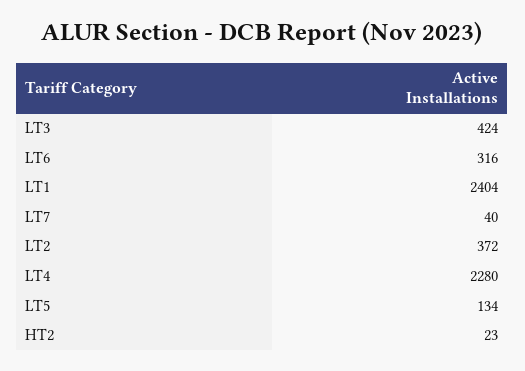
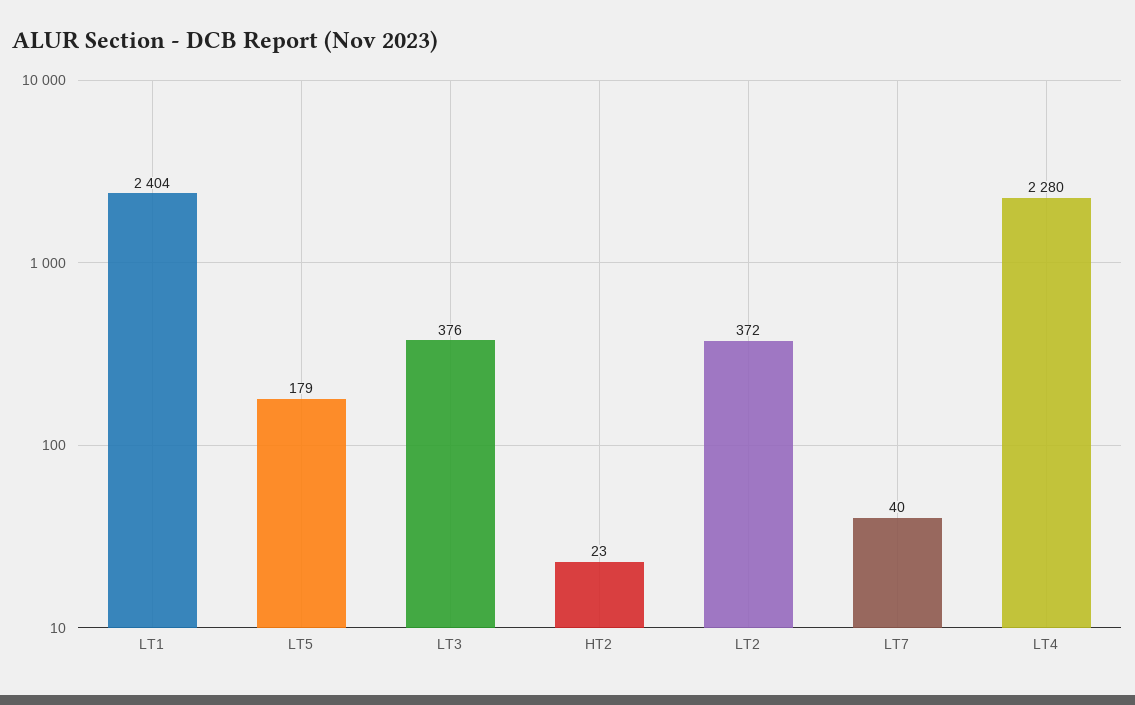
  {
-   "LT3": 424,
+   "LT3": 376,
-   "LT6": 316,
    "LT1": 2404,
    "LT7": 40,
    "LT2": 372,
    "LT4": 2280,
-   "LT5": 134,
+   "LT5": 179,
    "HT2": 23
  }

